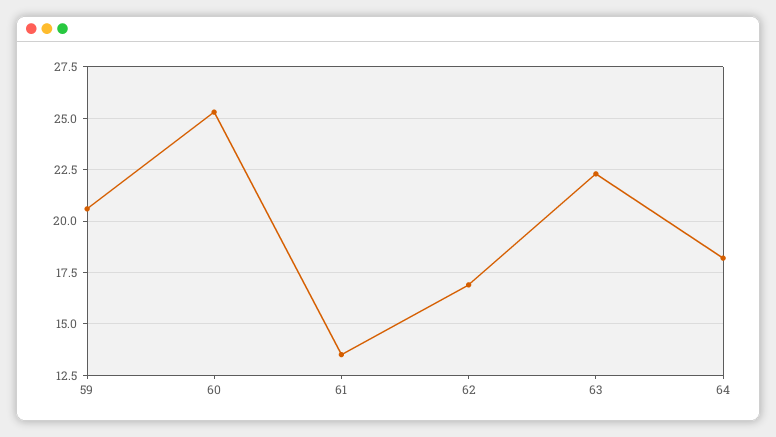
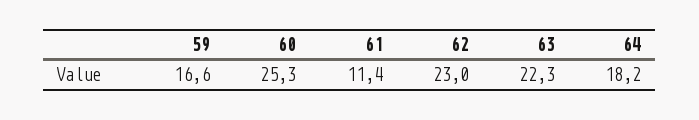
  {
-   "59": 20.5,
+   "59": 16.6,
    "60": 25.3,
-   "61": 13.5,
+   "61": 11.4,
-   "62": 17,
+   "62": 23,
    "63": 22.3,
    "64": 18.2
  }

